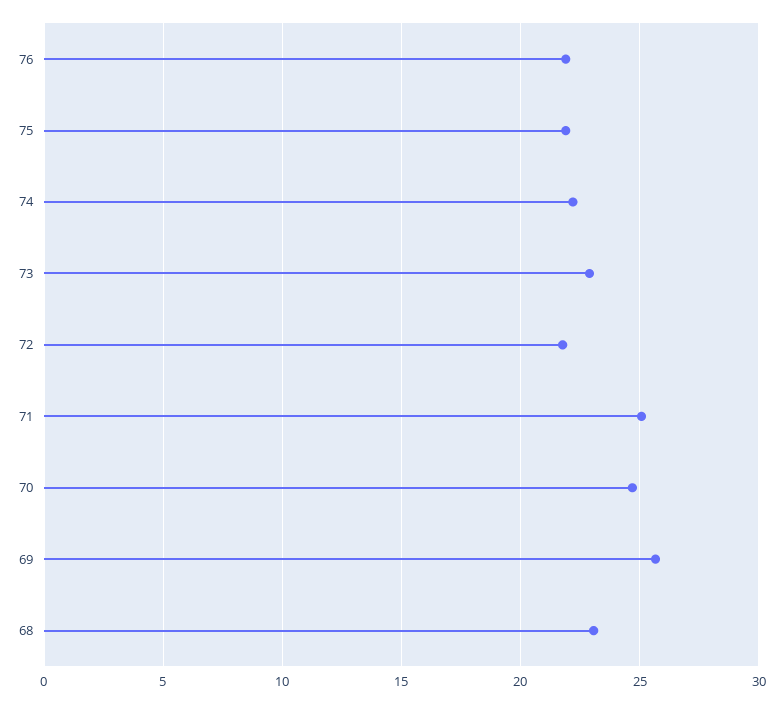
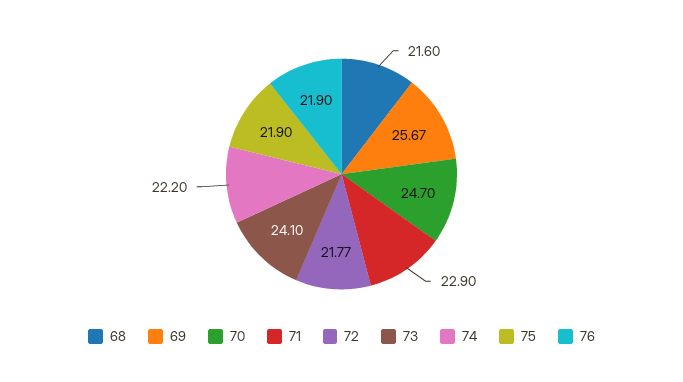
  {
    "76": 21.9,
    "75": 21.9,
    "74": 22.2,
-   "73": 23,
+   "73": 24.1,
    "72": 21.77,
-   "71": 25,
+   "71": 22.9,
    "70": 24.7,
    "69": 25.67,
-   "68": 23
+   "68": 21.6
  }

